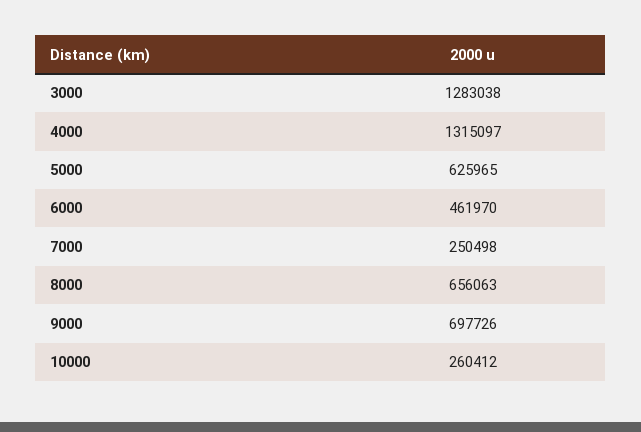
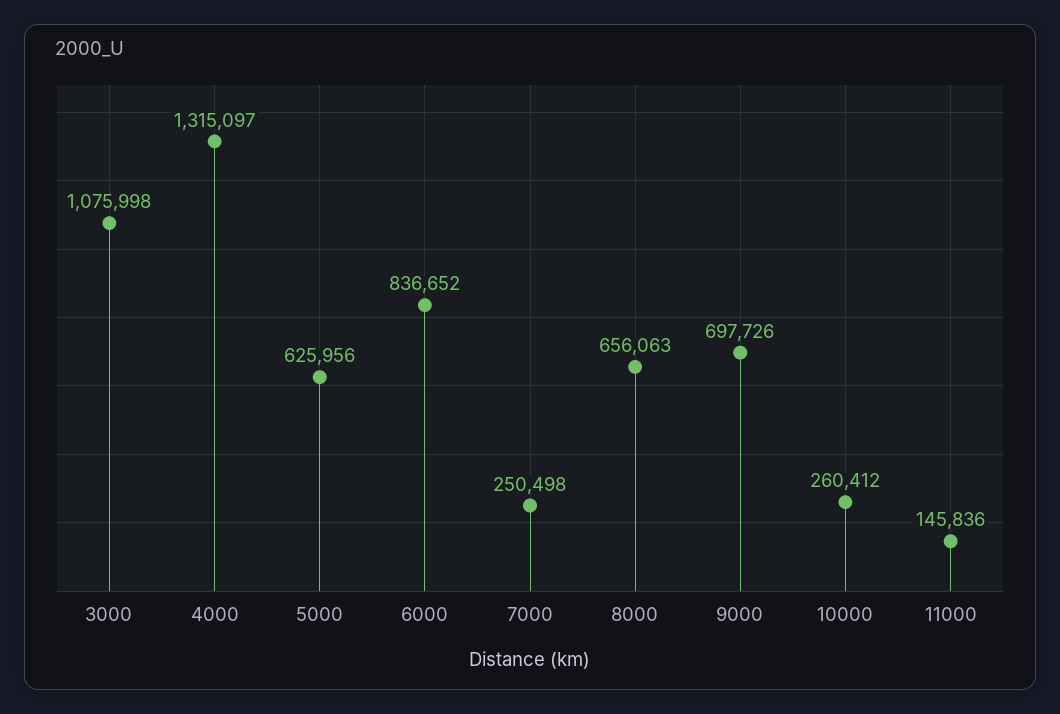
  {
-   "3000": 1283038,
+   "3000": 1075998,
    "4000": 1315097,
-   "5000": 625965,
+   "5000": 625956,
-   "6000": 461970,
+   "6000": 836652,
    "7000": 250498,
    "8000": 656063,
    "9000": 697726,
-   "10000": 260412
+   "10000": 260412,
+   "11000": 145836
  }

